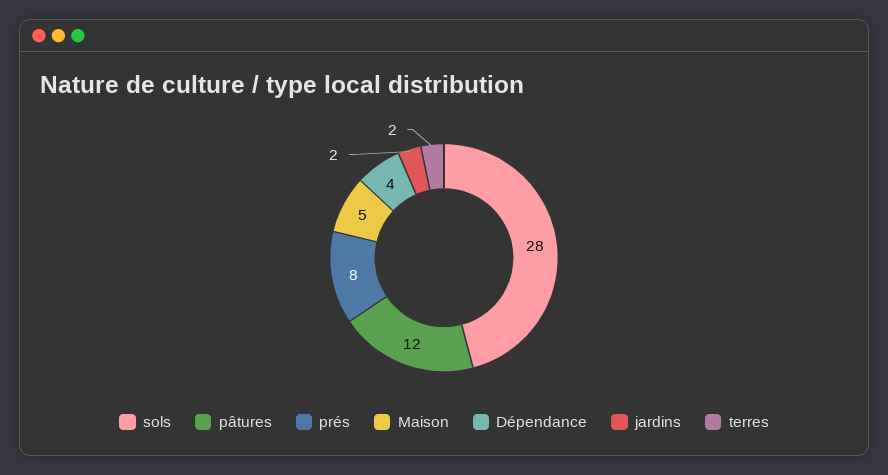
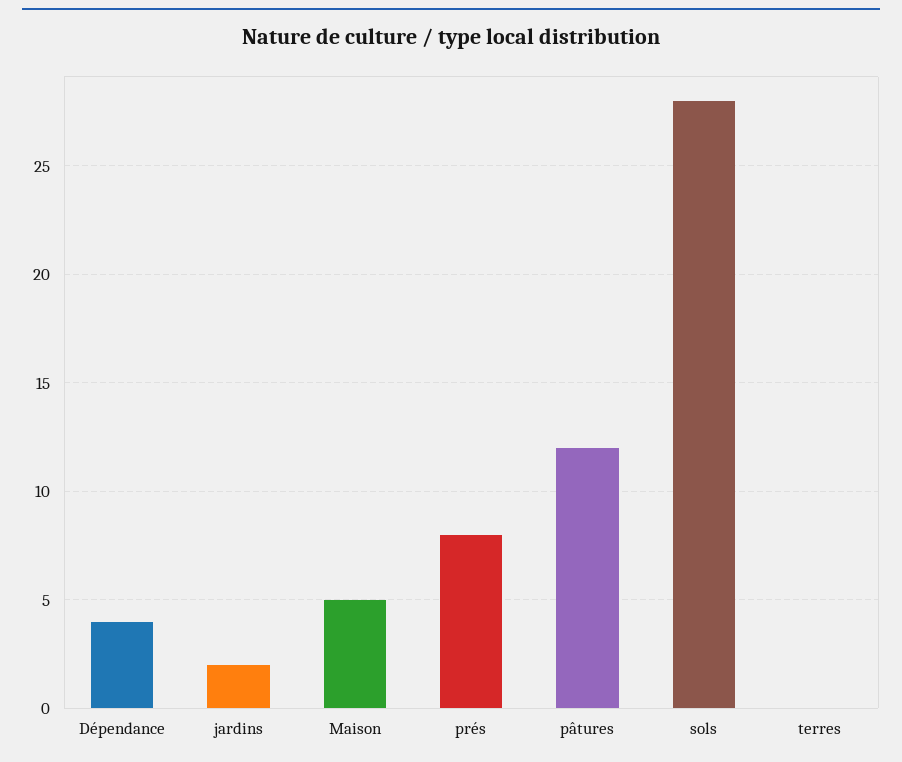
  {
    "sols": 28,
    "pâtures": 12,
    "prés": 8,
    "Maison": 5,
    "Dépendance": 4,
    "jardins": 2,
-   "terres": 2
+   "terres": 0
  }

